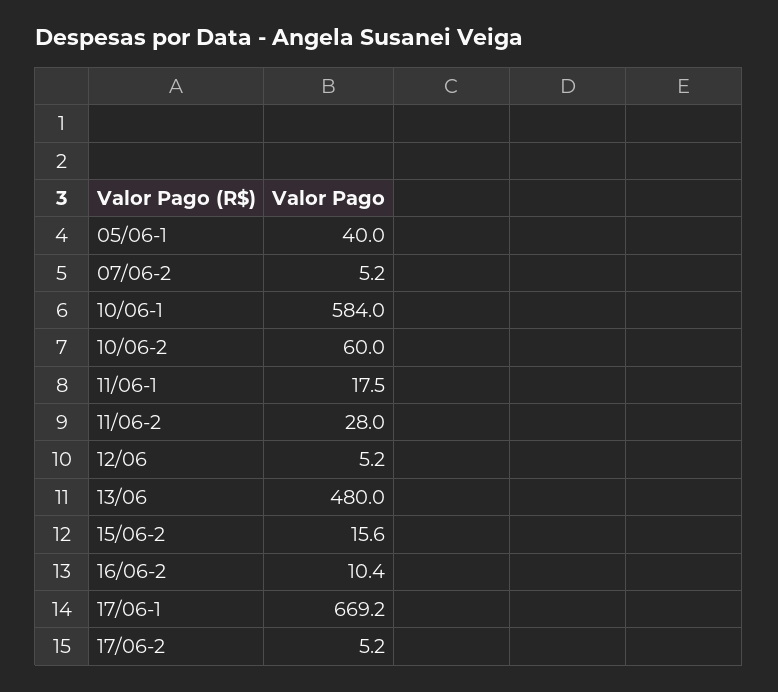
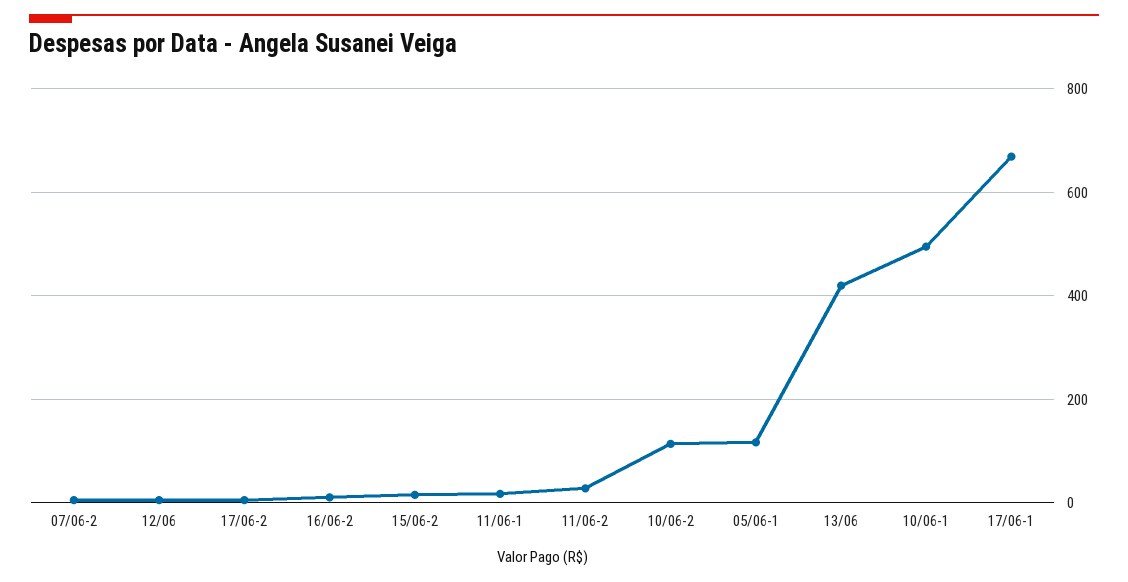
  {
-   "05/06-1": 40,
+   "05/06-1": 120,
    "07/06-2": 5.2,
-   "10/06-1": 584,
+   "10/06-1": 500,
-   "10/06-2": 60,
+   "10/06-2": 120,
    "11/06-1": 17.5,
    "11/06-2": 28,
    "12/06": 5.2,
-   "13/06": 480,
+   "13/06": 420,
    "15/06-2": 15.6,
    "16/06-2": 10.4,
    "17/06-1": 669.2,
    "17/06-2": 5.2
  }

